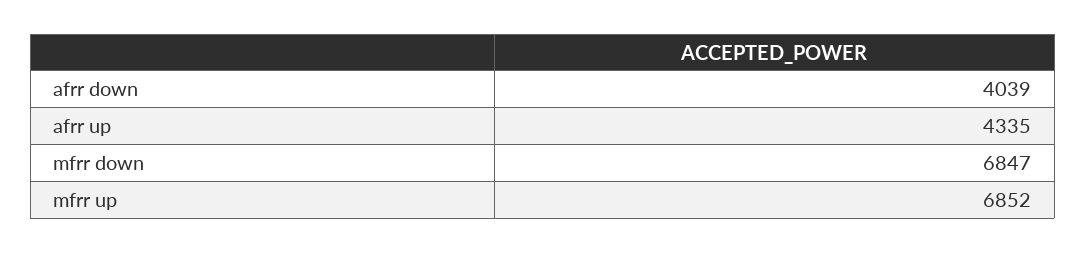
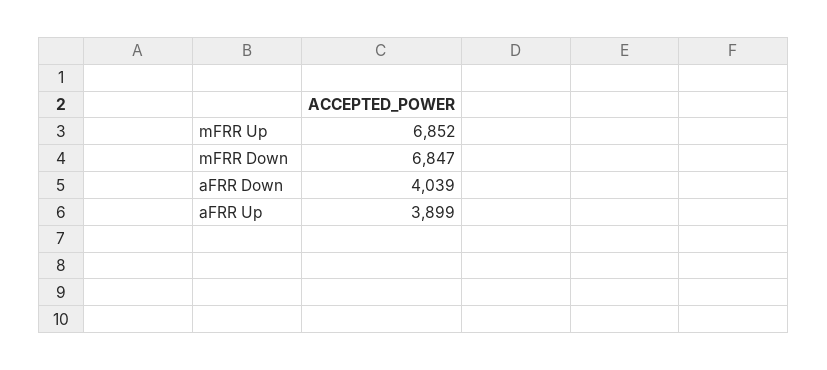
  {
    "afrr down": 4039,
-   "afrr up": 4335,
+   "afrr up": 3899,
    "mfrr down": 6847,
    "mfrr up": 6852
  }

